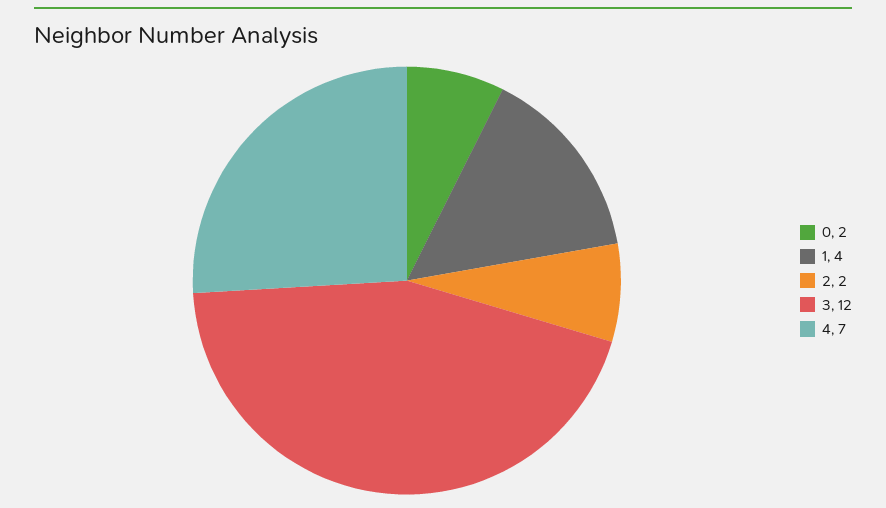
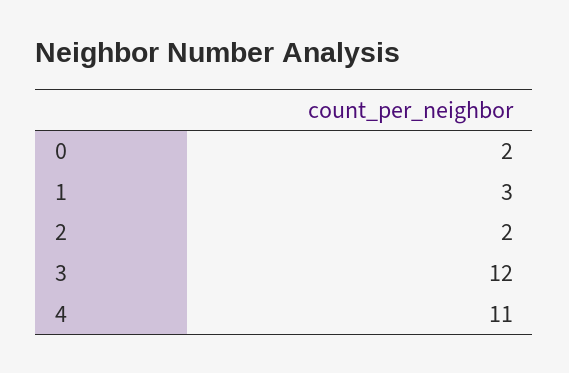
  {
    "0": 2,
-   "1": 4,
+   "1": 3,
    "2": 2,
    "3": 12,
-   "4": 7
+   "4": 11
  }

